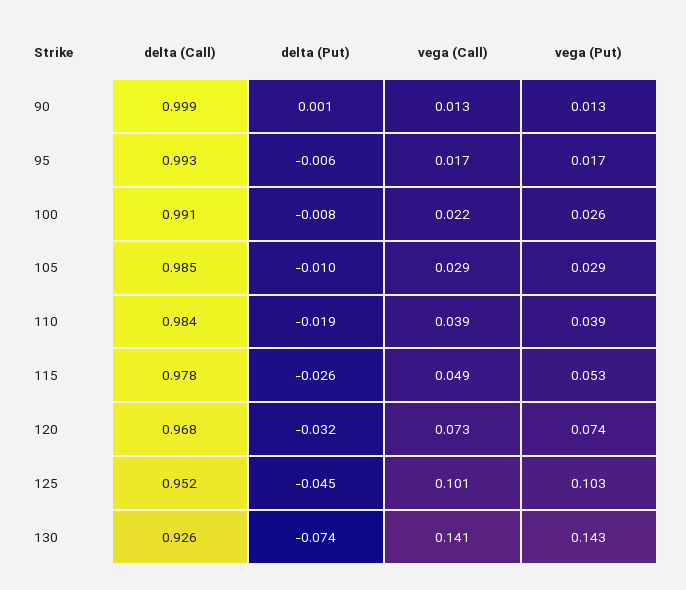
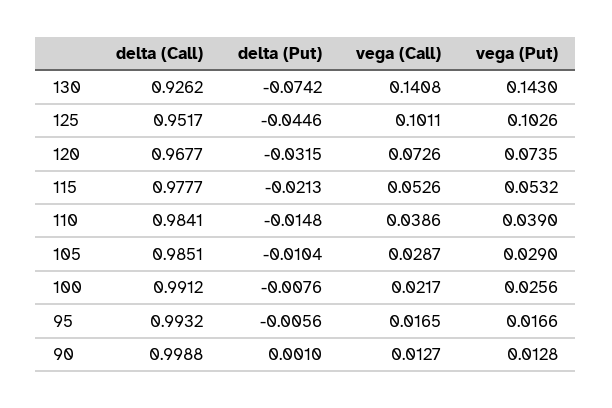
  {
    "delta (Call)": {
      "90": 0.9988,
      "95": 0.9932,
      "100": 0.9912,
      "105": 0.9851,
      "110": 0.9841,
      "115": 0.9777,
      "120": 0.9677,
      "125": 0.9517,
      "130": 0.9262
    },
    "delta (Put)": {
      "90": 0.001,
      "95": -0.0056,
      "100": -0.0076,
      "105": -0.0104,
-     "110": -0.019,
+     "110": -0.0148,
-     "115": -0.026,
+     "115": -0.0213,
      "120": -0.0315,
      "125": -0.0446,
      "130": -0.0742
    },
    "vega (Call)": {
      "90": 0.0127,
      "95": 0.0165,
      "100": 0.0217,
      "105": 0.0287,
      "110": 0.0386,
-     "115": 0.049,
+     "115": 0.0526,
      "120": 0.0726,
      "125": 0.1011,
      "130": 0.1408
    },
    "vega (Put)": {
      "90": 0.0128,
      "95": 0.0166,
      "100": 0.0256,
      "105": 0.029,
      "110": 0.039,
      "115": 0.0532,
      "120": 0.0735,
      "125": 0.1026,
      "130": 0.143
    }
  }

